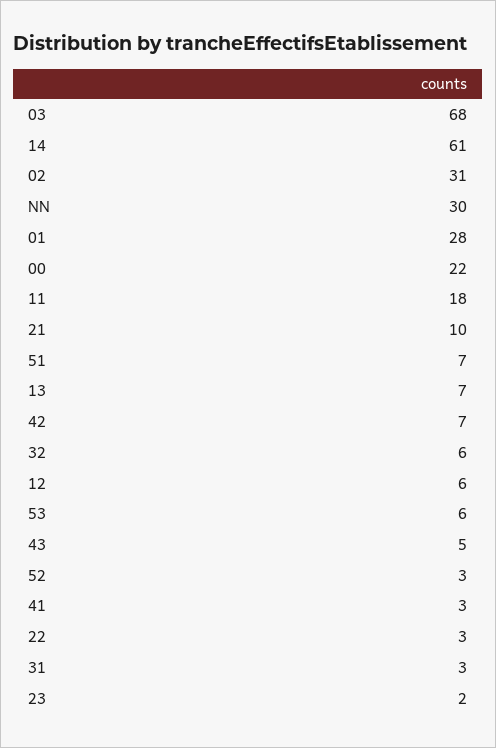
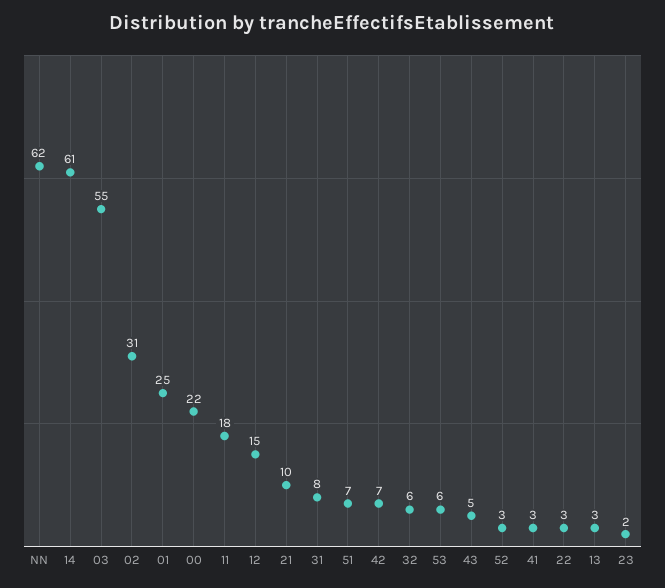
  {
-   "03": 68,
+   "03": 55,
    "14": 61,
    "02": 31,
-   "NN": 30,
+   "NN": 62,
-   "01": 28,
+   "01": 25,
    "00": 22,
    "11": 18,
    "21": 10,
    "51": 7,
-   "13": 7,
+   "13": 3,
    "42": 7,
    "32": 6,
-   "12": 6,
+   "12": 15,
    "53": 6,
    "43": 5,
    "52": 3,
    "41": 3,
    "22": 3,
-   "31": 3,
+   "31": 8,
    "23": 2
  }

